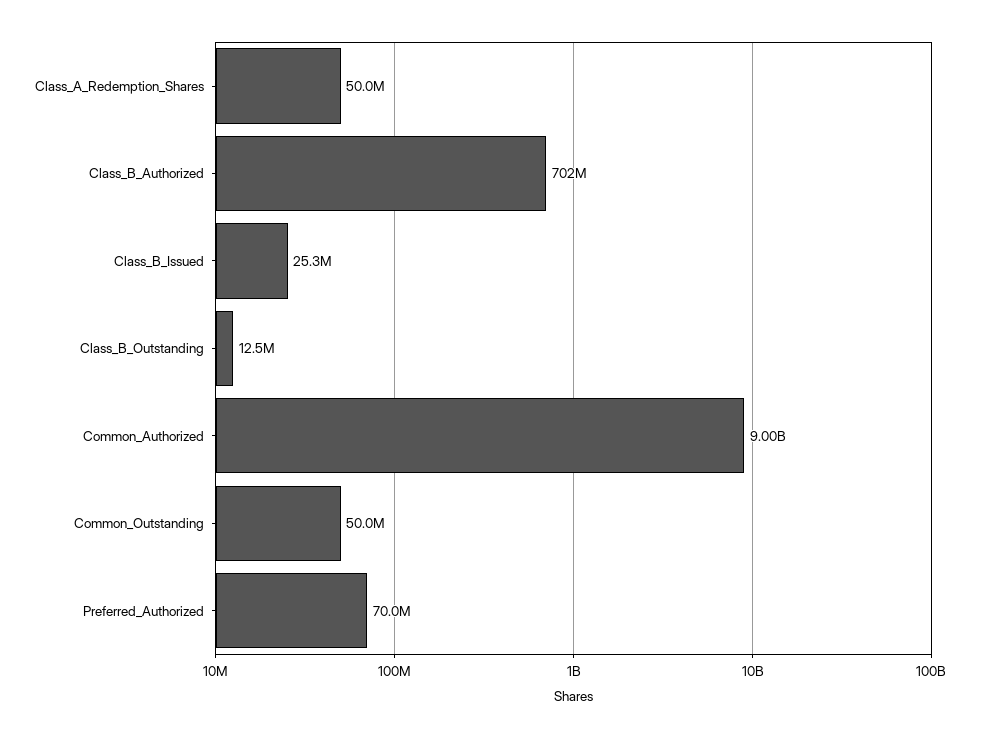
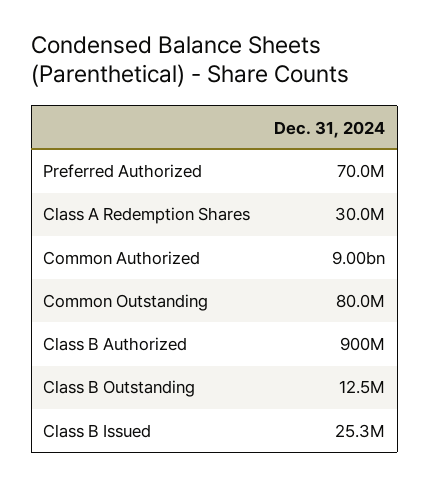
  {
-   "Class_A_Redemption_Shares": 50000000,
+   "Class_A_Redemption_Shares": 30000000,
-   "Class_B_Authorized": 702000000,
+   "Class_B_Authorized": 900000000,
    "Class_B_Issued": 25300000,
    "Class_B_Outstanding": 12500000,
    "Common_Authorized": 9000000000,
-   "Common_Outstanding": 50000000,
+   "Common_Outstanding": 80000000,
    "Preferred_Authorized": 70000000
  }

